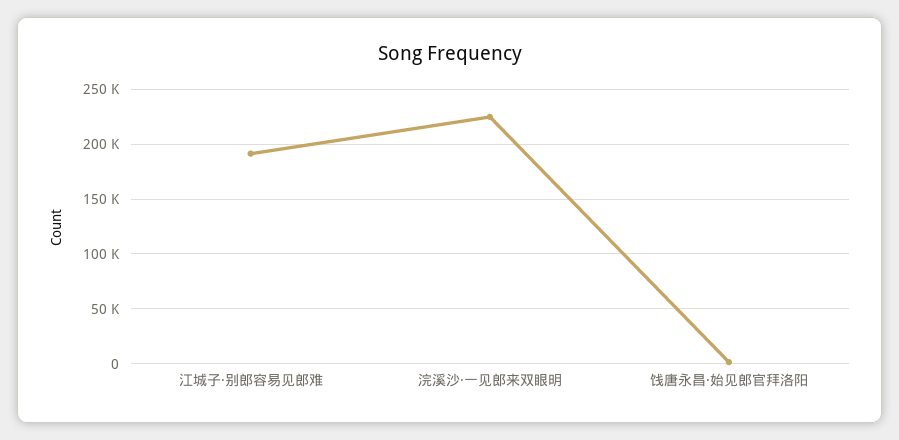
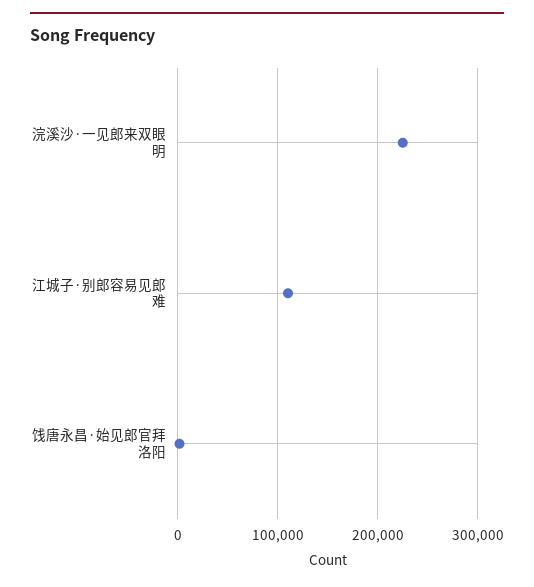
  {
-   "江城子·别郎容易见郎难": 190000,
+   "江城子·别郎容易见郎难": 110000,
    "浣溪沙·一见郎来双眼明": 220000,
    "饯唐永昌·始见郎官拜洛阳": 0
  }

